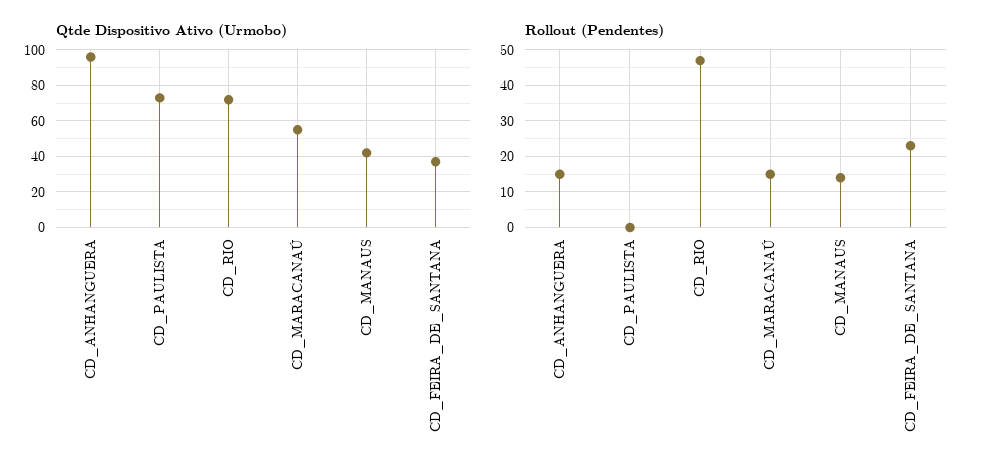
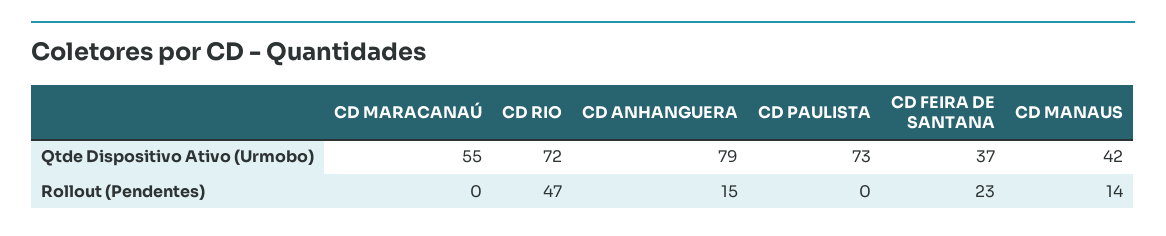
  {
    "Qtde Dispositivo Ativo (Urmobo)": {
-     "CD_ANHANGUERA": 95,
+     "CD_ANHANGUERA": 79,
      "CD_PAULISTA": 73,
      "CD_RIO": 72,
      "CD_MARACANAÚ": 55,
      "CD_MANAUS": 42,
      "CD_FEIRA_DE_SANTANA": 37
    },
    "Rollout (Pendentes)": {
      "CD_ANHANGUERA": 15,
      "CD_PAULISTA": 0,
      "CD_RIO": 47,
-     "CD_MARACANAÚ": 15,
+     "CD_MARACANAÚ": 0,
      "CD_MANAUS": 14,
      "CD_FEIRA_DE_SANTANA": 23
    }
  }

